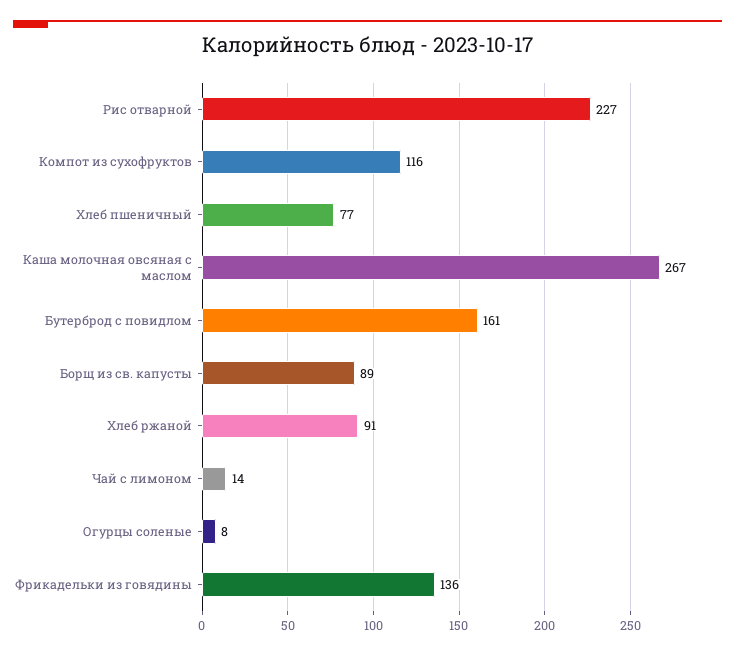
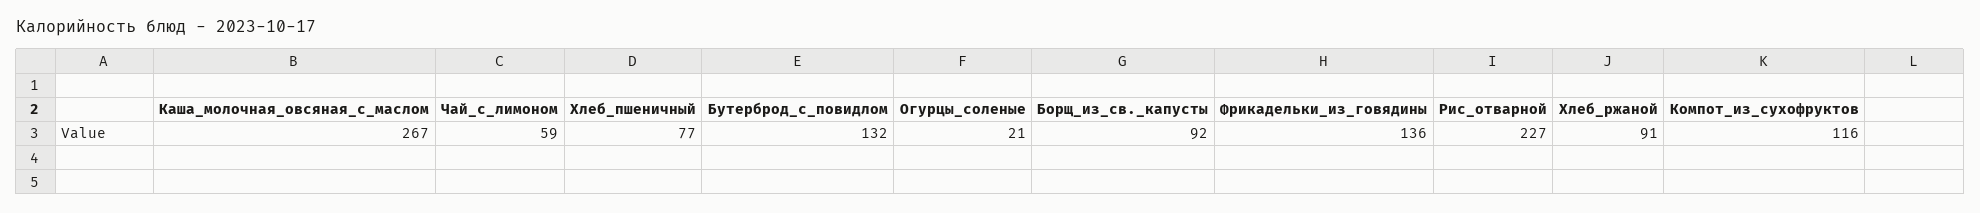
  {
    "Рис отварной": 227,
    "Компот из сухофруктов": 116,
    "Хлеб пшеничный": 77,
    "Каша молочная овсяная с маслом": 267,
-   "Бутерброд с повидлом": 161,
+   "Бутерброд с повидлом": 132,
-   "Борщ из св. капусты": 89,
+   "Борщ из св. капусты": 92,
    "Хлеб ржаной": 91,
-   "Чай с лимоном": 14,
+   "Чай с лимоном": 59,
-   "Огурцы соленые": 8,
+   "Огурцы соленые": 21,
    "Фрикадельки из говядины": 136
  }

